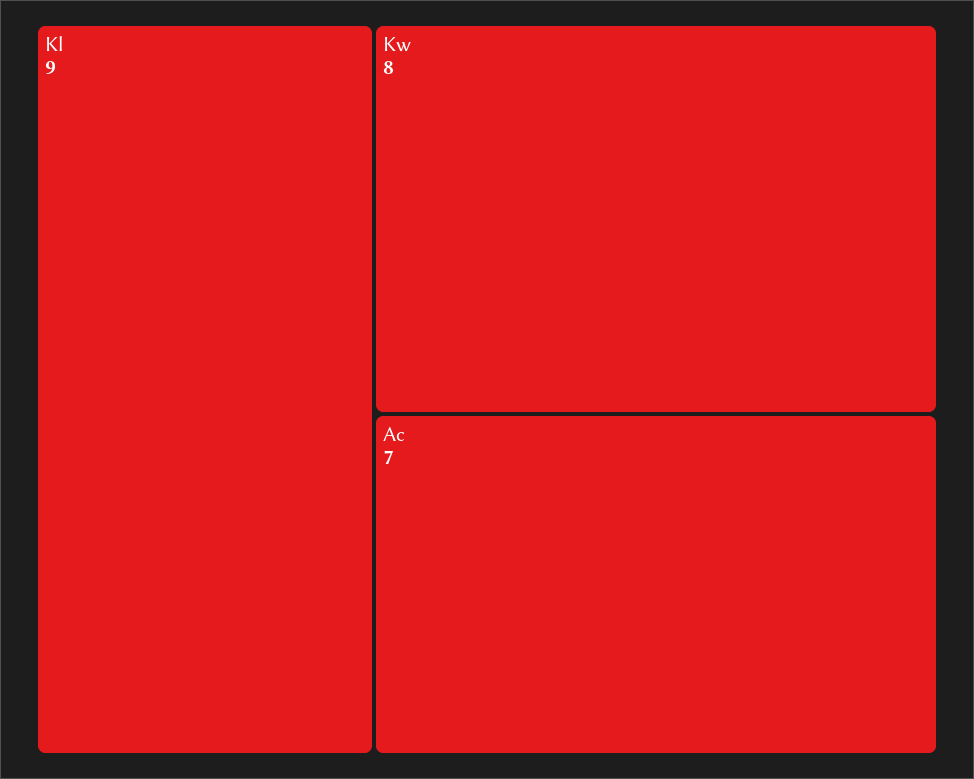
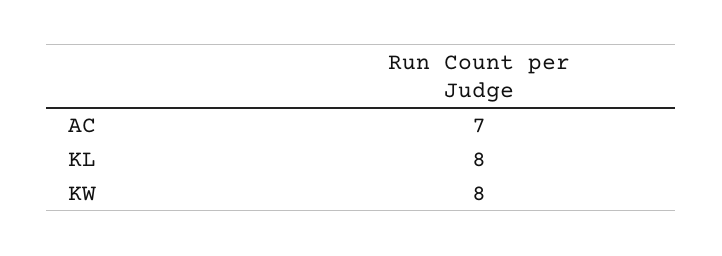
  {
-   "Kl": 9,
+   "Kl": 8,
    "Kw": 8,
    "Ac": 7
  }

